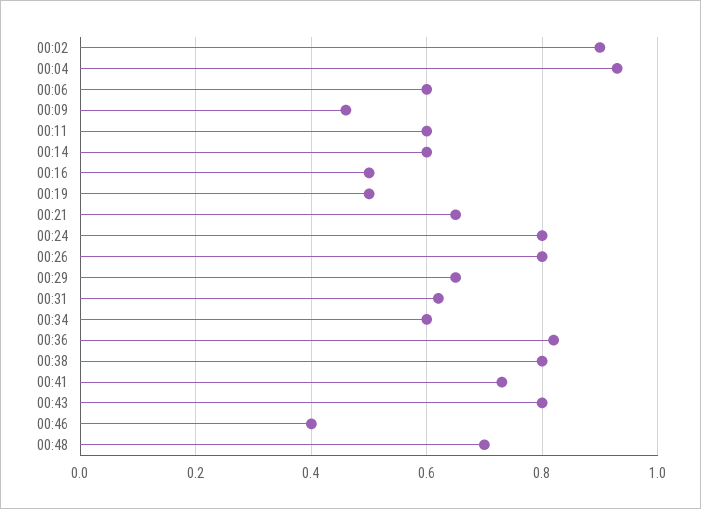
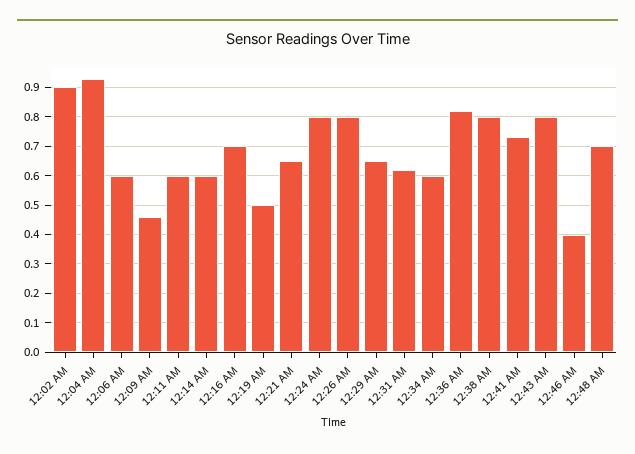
  {
    "00:02": 0.9,
    "00:04": 0.95,
    "00:06": 0.6,
    "00:09": 0.45,
    "00:11": 0.6,
    "00:14": 0.6,
-   "00:16": 0.5,
+   "00:16": 0.7,
    "00:19": 0.5,
    "00:21": 0.65,
    "00:24": 0.8,
    "00:26": 0.8,
    "00:29": 0.65,
    "00:31": 0.6,
    "00:34": 0.6,
    "00:36": 0.8,
    "00:38": 0.8,
    "00:41": 0.75,
    "00:43": 0.8,
    "00:46": 0.4,
    "00:48": 0.7
  }

